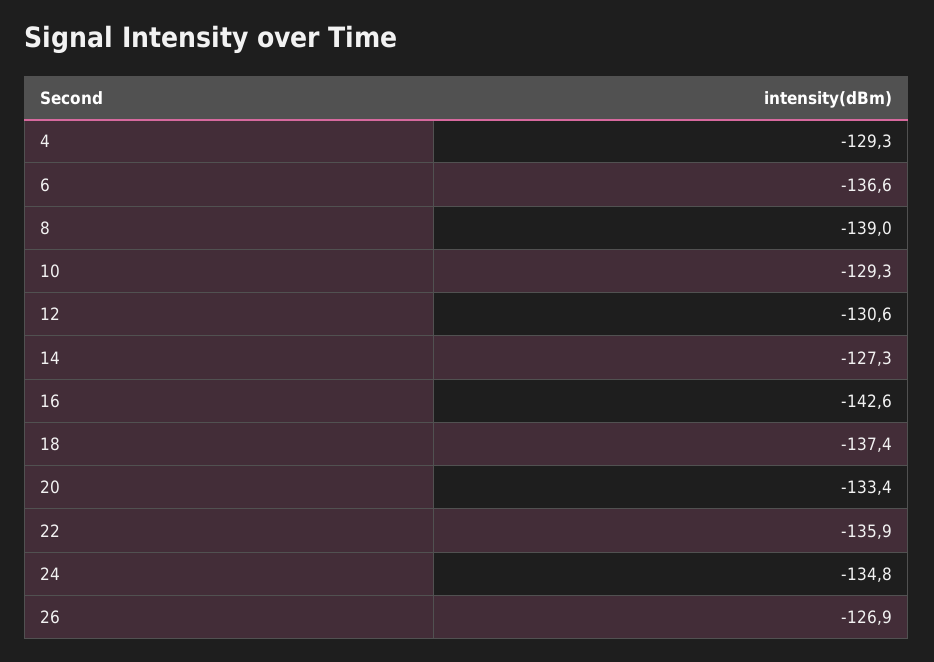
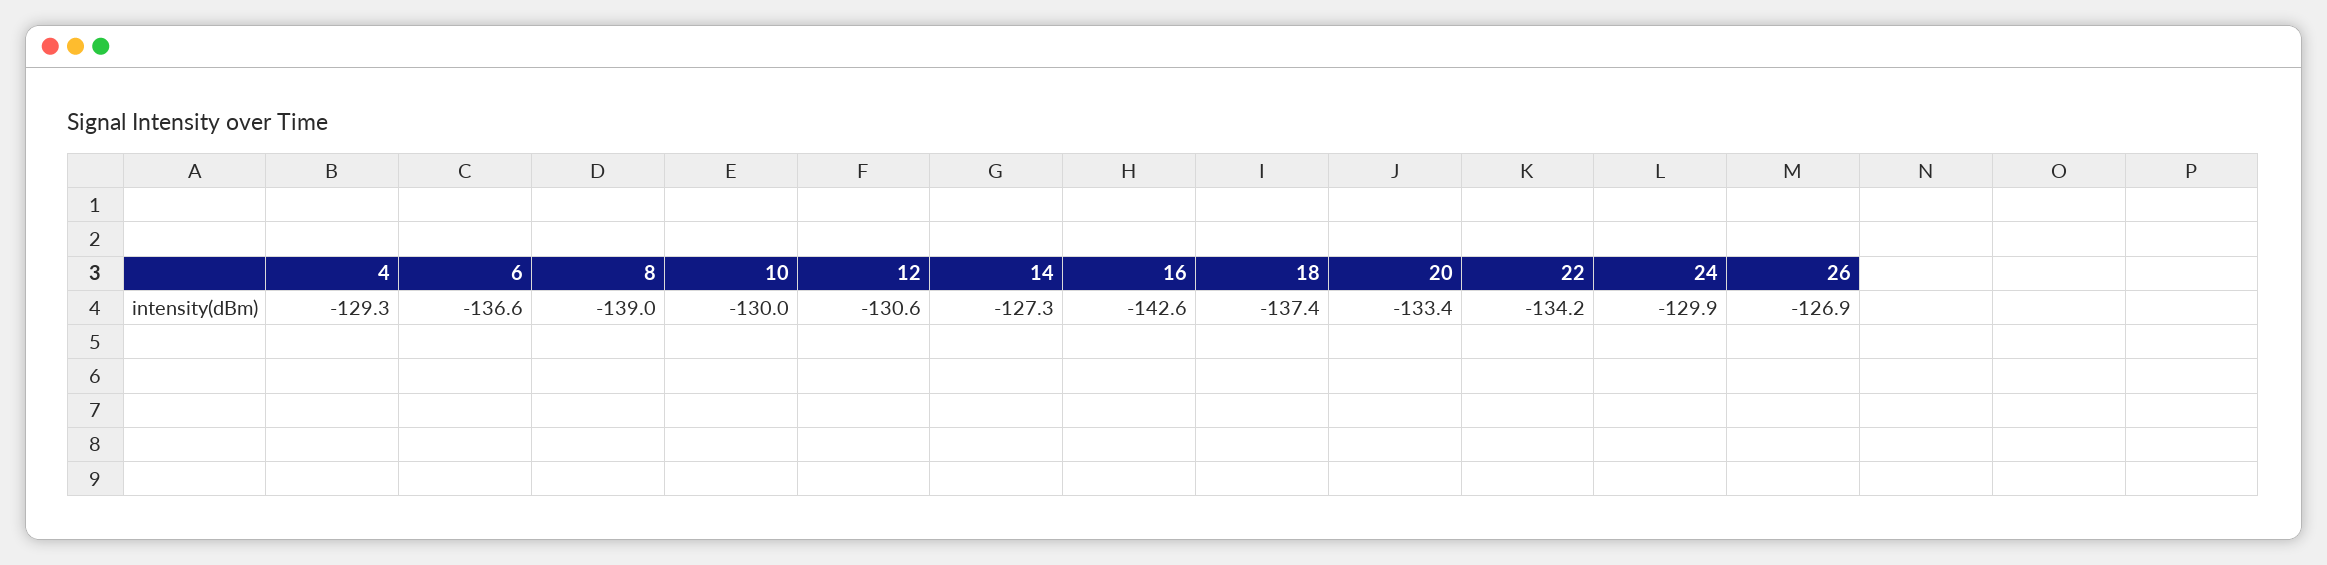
  {
    "4": -129.3,
    "6": -136.6,
    "8": -139,
-   "10": -129.3,
+   "10": -130,
    "12": -130.6,
    "14": -127.3,
    "16": -142.6,
    "18": -137.4,
    "20": -133.4,
-   "22": -135.9,
+   "22": -134.2,
-   "24": -134.8,
+   "24": -129.9,
    "26": -126.9
  }

